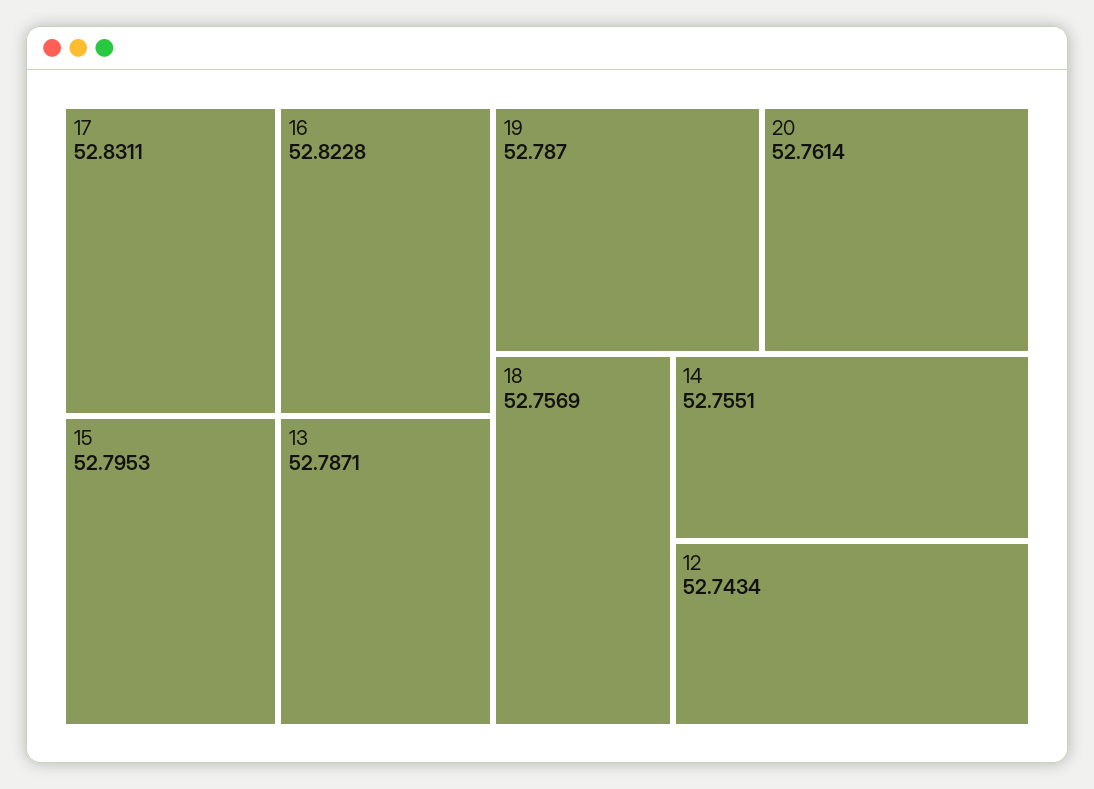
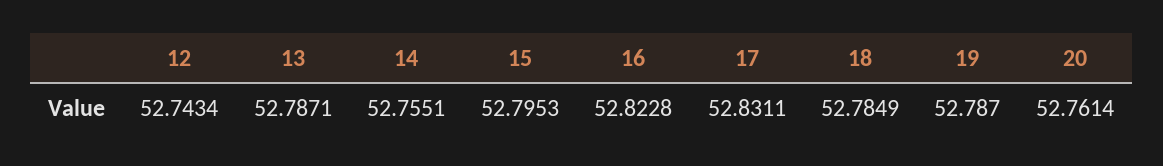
  {
    "17": 52.8311,
    "16": 52.8228,
    "15": 52.7953,
    "13": 52.7871,
    "19": 52.787,
    "20": 52.7614,
-   "18": 52.7569,
+   "18": 52.7849,
    "14": 52.7551,
    "12": 52.7434
  }

